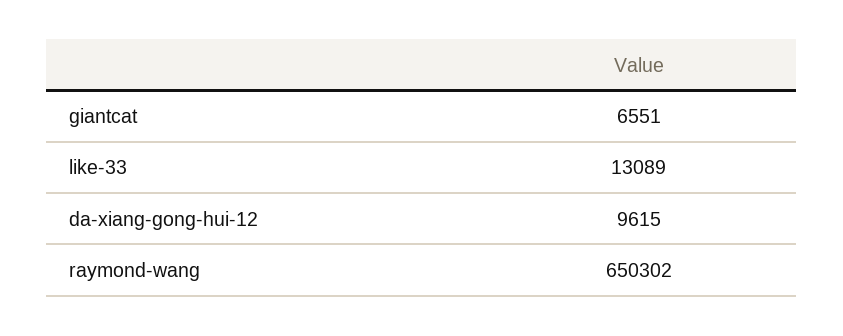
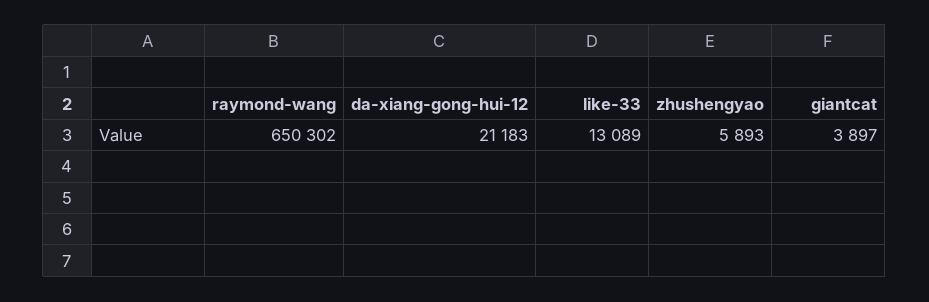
  {
-   "giantcat": 6551,
+   "giantcat": 3897,
    "like-33": 13089,
-   "da-xiang-gong-hui-12": 9615,
+   "da-xiang-gong-hui-12": 21183,
-   "raymond-wang": 650302
+   "raymond-wang": 650302,
+   "zhushengyao": 5893
  }

